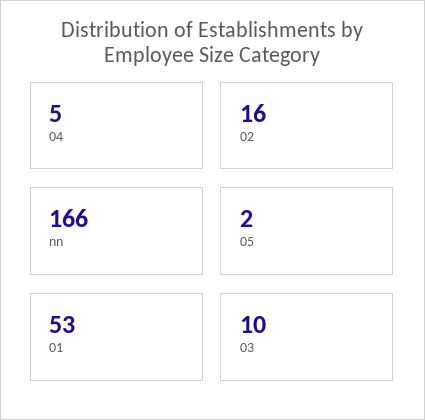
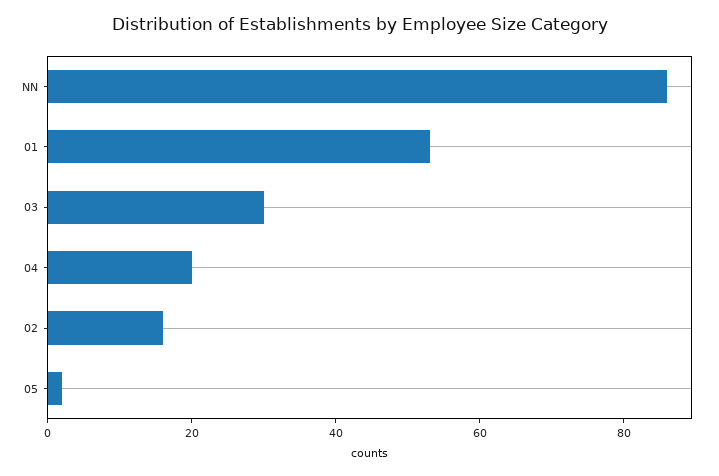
  {
-   "04": 5,
+   "04": 20,
    "02": 16,
-   "nn": 166,
+   "nn": 85,
    "05": 2,
    "01": 53,
-   "03": 10
+   "03": 30
  }

